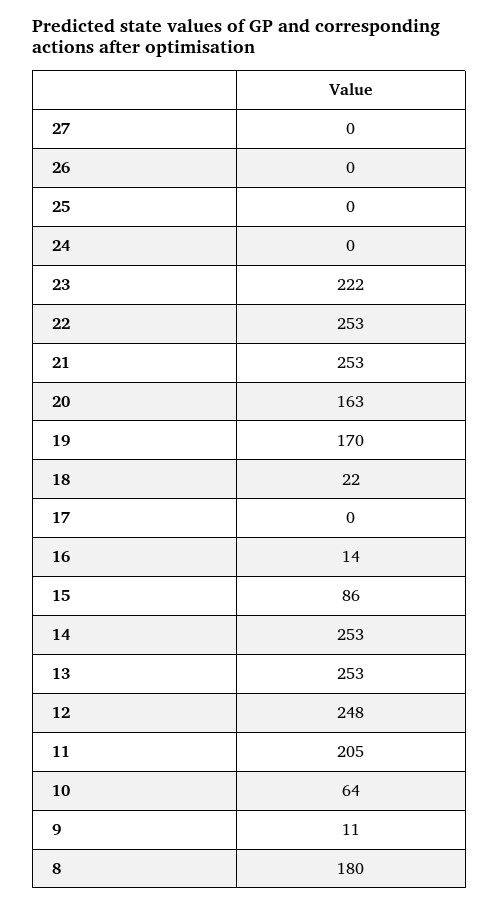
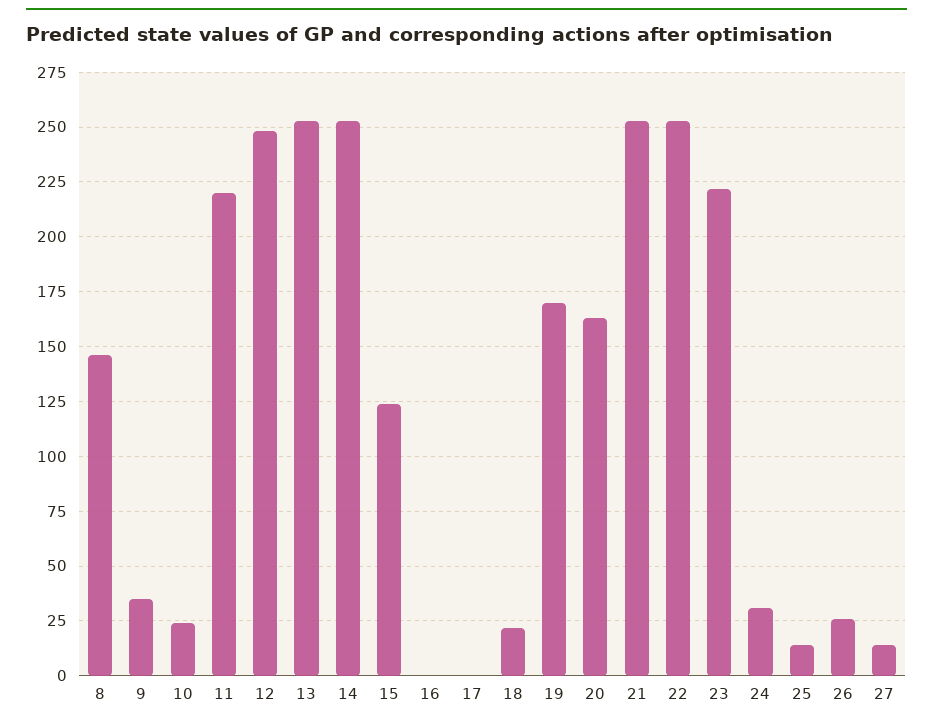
  {
-   "27": 0,
+   "27": 15,
-   "26": 0,
+   "26": 25,
-   "25": 0,
+   "25": 15,
-   "24": 0,
+   "24": 30,
    "23": 222,
    "22": 253,
    "21": 253,
    "20": 163,
    "19": 170,
    "18": 22,
    "17": 0,
-   "16": 14,
+   "16": 0,
-   "15": 86,
+   "15": 125,
    "14": 253,
    "13": 253,
    "12": 248,
-   "11": 205,
+   "11": 220,
-   "10": 64,
+   "10": 25,
-   "9": 11,
+   "9": 35,
-   "8": 180
+   "8": 145
  }

